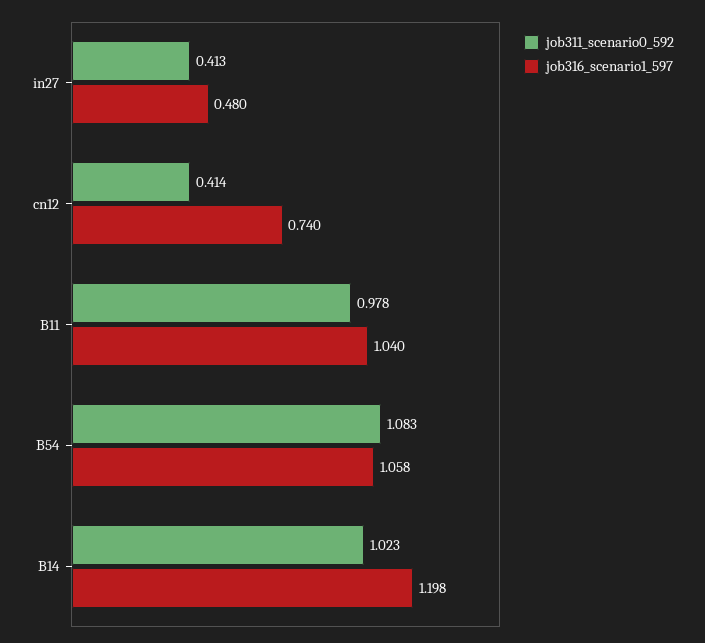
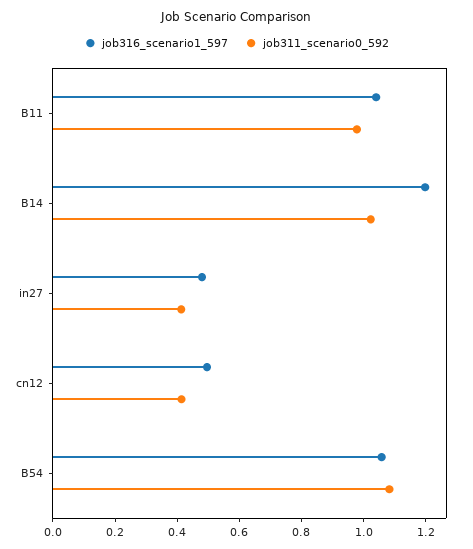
  {
    "job311_scenario0_592": {
      "in27": 0.413,
      "cn12": 0.414,
      "B11": 0.978,
      "B54": 1.083,
      "B14": 1.023
    },
    "job316_scenario1_597": {
      "in27": 0.48,
-     "cn12": 0.74,
+     "cn12": 0.5,
      "B11": 1.04,
      "B54": 1.058,
      "B14": 1.198
    }
  }

